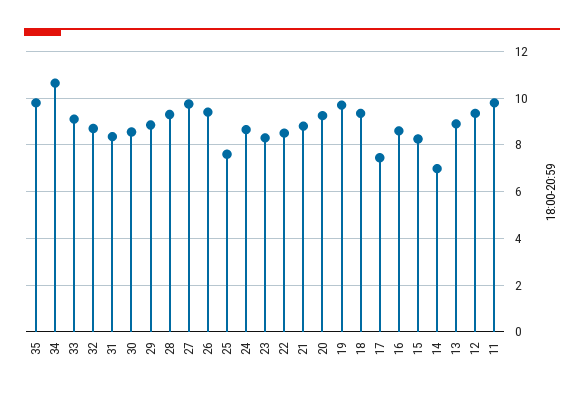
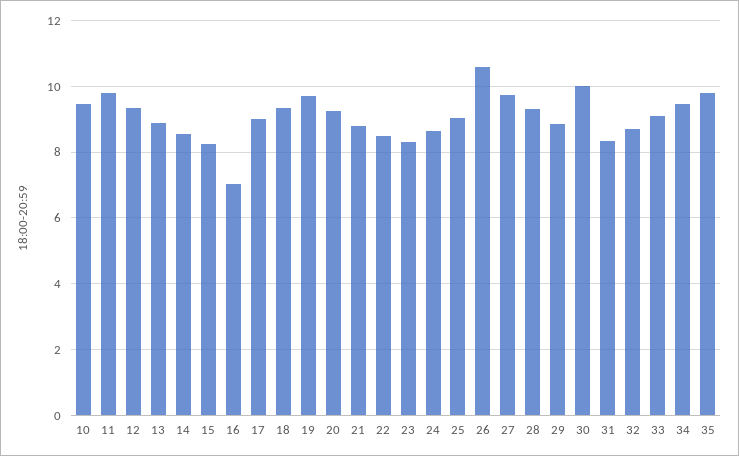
  {
    "35": 9.8,
-   "34": 10.5,
+   "34": 9.4,
    "33": 9.2,
    "32": 8.8,
    "31": 8.4,
-   "30": 8.5,
+   "30": 10,
    "29": 8.8,
    "28": 9.4,
    "27": 9.8,
-   "26": 9.5,
+   "26": 10.6,
-   "25": 7.5,
+   "25": 9,
    "24": 8.6,
    "23": 8.4,
    "22": 8.6,
    "21": 8.8,
    "20": 9.2,
    "19": 9.8,
    "18": 9.4,
-   "17": 7.5,
+   "17": 9,
-   "16": 8.5,
+   "16": 7,
    "15": 8.2,
-   "14": 7,
+   "14": 8.6,
    "13": 9,
    "12": 9.4,
-   "11": 9.8
+   "11": 9.8,
+   "10": 9.4
  }

